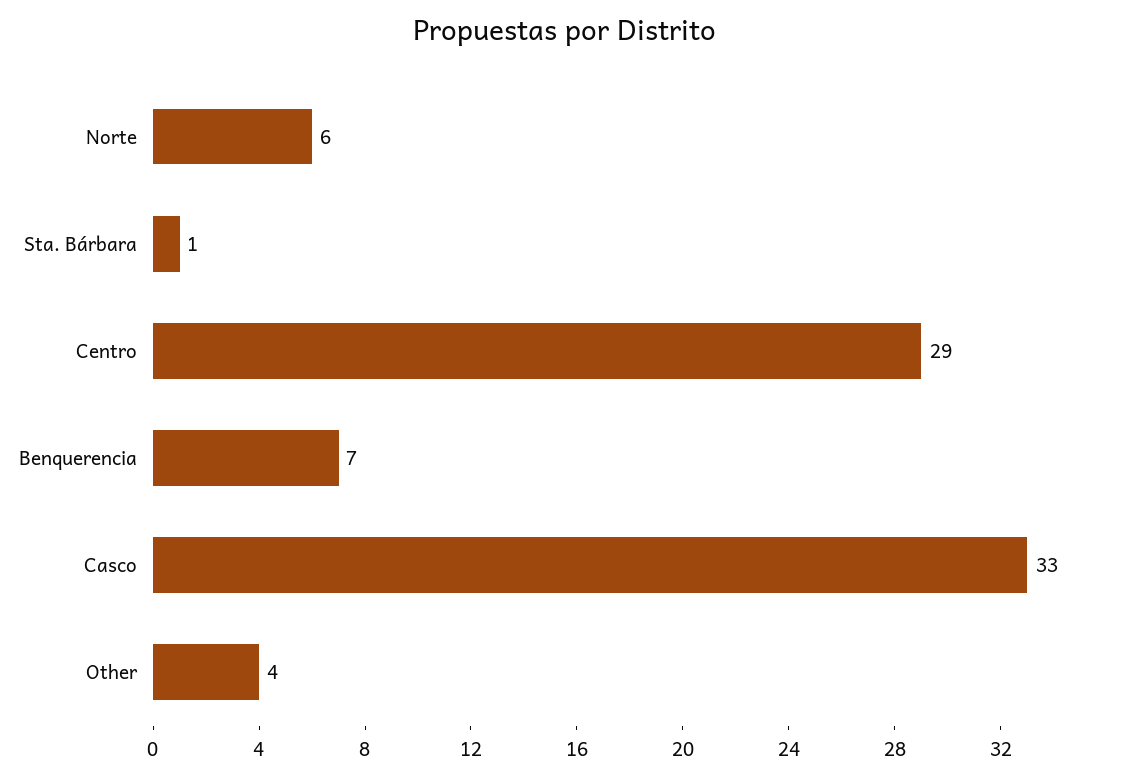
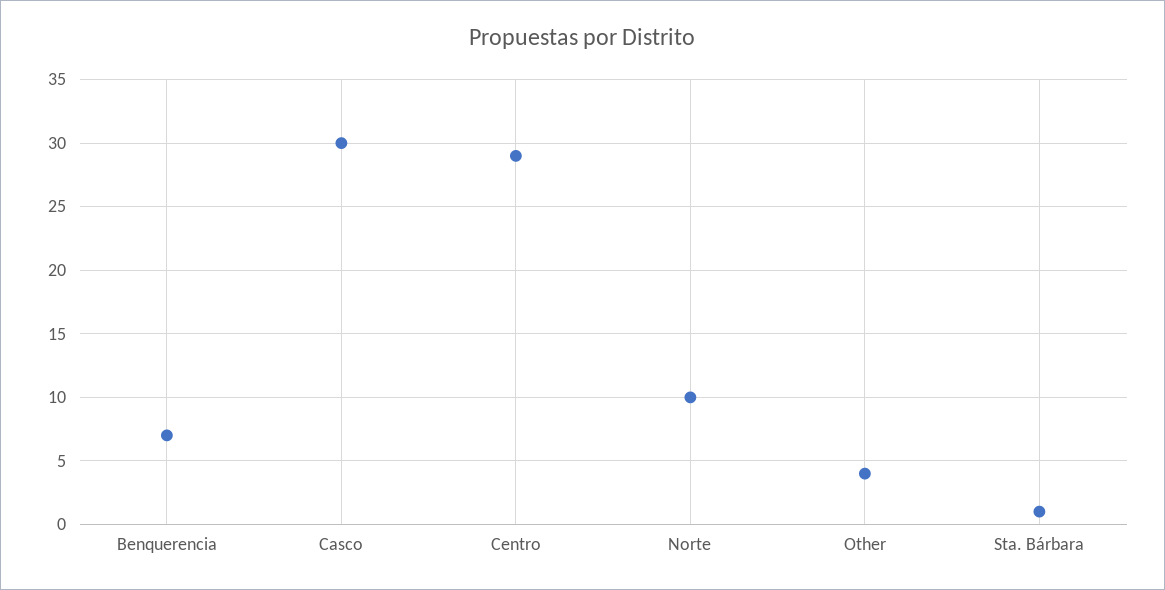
  {
-   "Norte": 6,
+   "Norte": 10,
    "Sta. Bárbara": 1,
    "Centro": 29,
    "Benquerencia": 7,
-   "Casco": 33,
+   "Casco": 30,
    "Other": 4
  }

